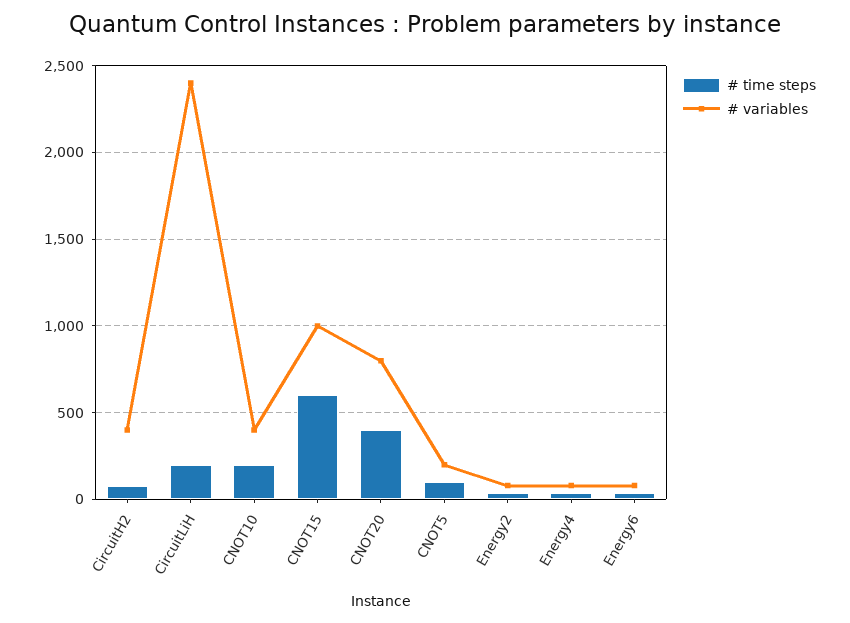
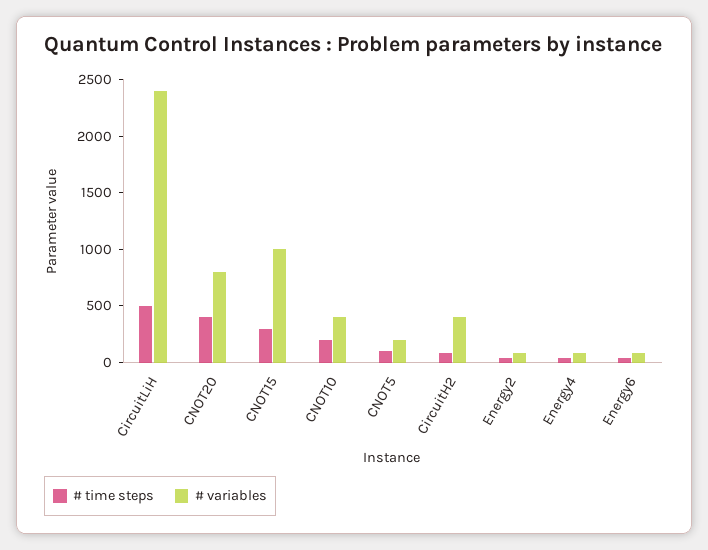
  {
    "# time steps": {
      "CircuitH2": 100,
-     "CircuitLiH": 200,
+     "CircuitLiH": 500,
      "CNOT10": 200,
-     "CNOT15": 600,
+     "CNOT15": 300,
      "CNOT20": 400,
      "CNOT5": 100,
      "Energy2": 50,
      "Energy4": 50,
      "Energy6": 50
    },
    "# variables": {
      "CircuitH2": 400,
      "CircuitLiH": 2400,
      "CNOT10": 400,
      "CNOT15": 1000,
      "CNOT20": 800,
      "CNOT5": 200,
      "Energy2": 100,
      "Energy4": 100,
      "Energy6": 100
    }
  }

